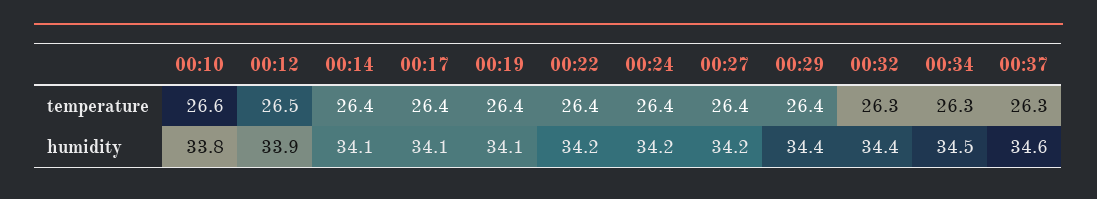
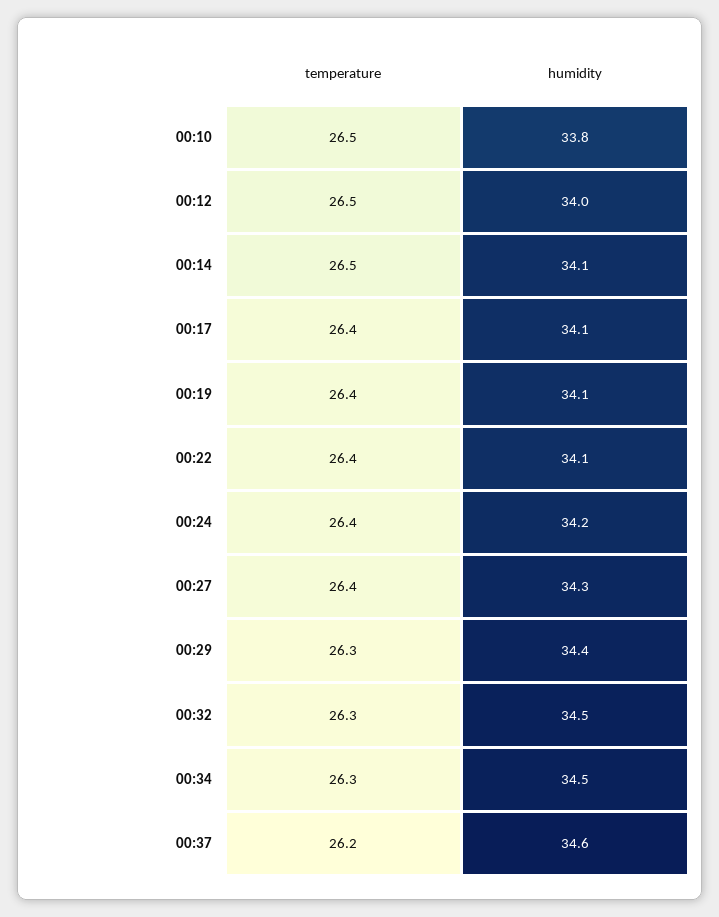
  {
    "00:10": {
-     "temperature": 26.6,
+     "temperature": 26.5,
      "humidity": 33.8
    },
    "00:12": {
      "temperature": 26.5,
-     "humidity": 33.9
+     "humidity": 34
    },
    "00:14": {
-     "temperature": 26.4,
+     "temperature": 26.5,
      "humidity": 34.1
    },
    "00:17": {
      "temperature": 26.4,
      "humidity": 34.1
    },
    "00:19": {
      "temperature": 26.4,
      "humidity": 34.1
    },
    "00:22": {
      "temperature": 26.4,
-     "humidity": 34.2
+     "humidity": 34.1
    },
    "00:24": {
      "temperature": 26.4,
      "humidity": 34.2
    },
    "00:27": {
      "temperature": 26.4,
-     "humidity": 34.2
+     "humidity": 34.3
    },
    "00:29": {
-     "temperature": 26.4,
+     "temperature": 26.3,
      "humidity": 34.4
    },
    "00:32": {
      "temperature": 26.3,
-     "humidity": 34.4
+     "humidity": 34.5
    },
    "00:34": {
      "temperature": 26.3,
      "humidity": 34.5
    },
    "00:37": {
-     "temperature": 26.3,
+     "temperature": 26.2,
      "humidity": 34.6
    }
  }

